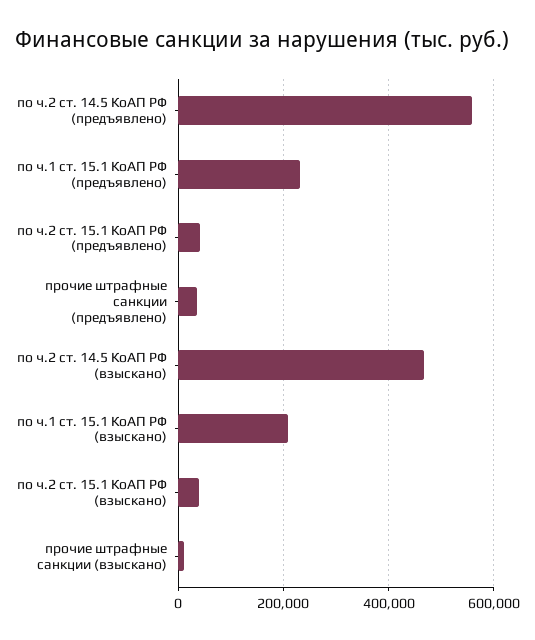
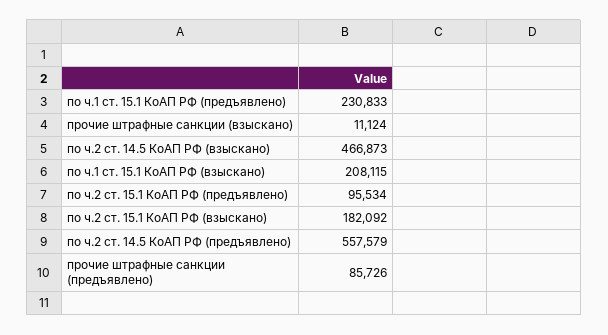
  {
    "по ч.2 ст. 14.5 КоАП РФ (предъявлено)": 557579,
    "по ч.1 ст. 15.1 КоАП РФ (предъявлено)": 230833,
-   "по ч.2 ст. 15.1 КоАП РФ (предъявлено)": 40000,
+   "по ч.2 ст. 15.1 КоАП РФ (предъявлено)": 95534,
-   "прочие штрафные санкции (предъявлено)": 40000,
+   "прочие штрафные санкции (предъявлено)": 85726,
    "по ч.2 ст. 14.5 КоАП РФ (взыскано)": 466873,
    "по ч.1 ст. 15.1 КоАП РФ (взыскано)": 208115,
-   "по ч.2 ст. 15.1 КоАП РФ (взыскано)": 40000,
+   "по ч.2 ст. 15.1 КоАП РФ (взыскано)": 182092,
    "прочие штрафные санкции (взыскано)": 11124
  }

